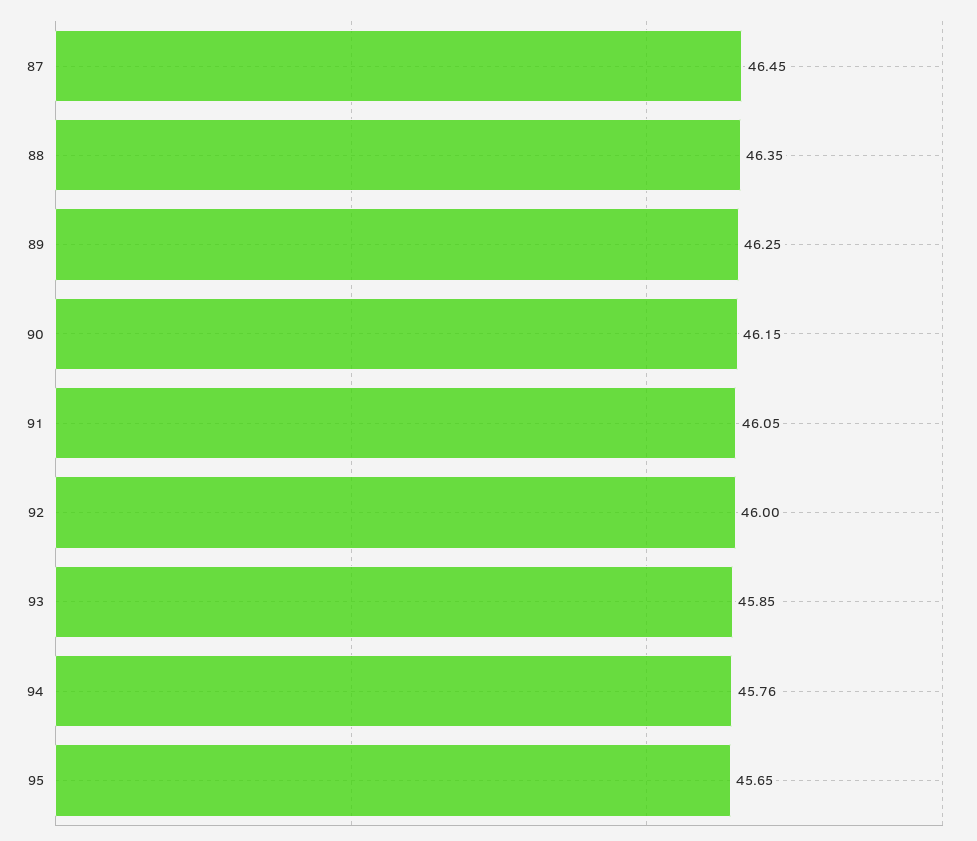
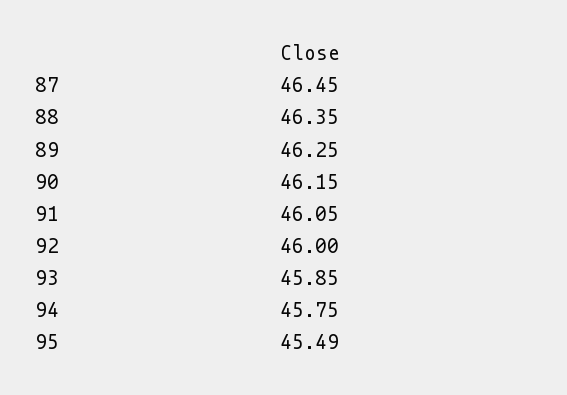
  {
    "87": 46.45,
    "88": 46.35,
    "89": 46.25,
    "90": 46.15,
    "91": 46.05,
    "92": 46,
    "93": 45.85,
-   "94": 45.76,
+   "94": 45.75,
-   "95": 45.65
+   "95": 45.49
  }

